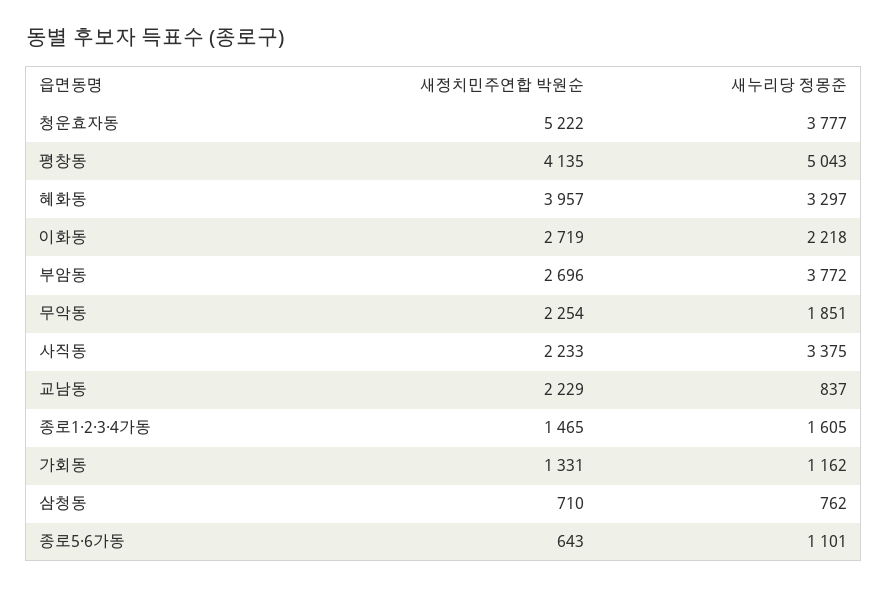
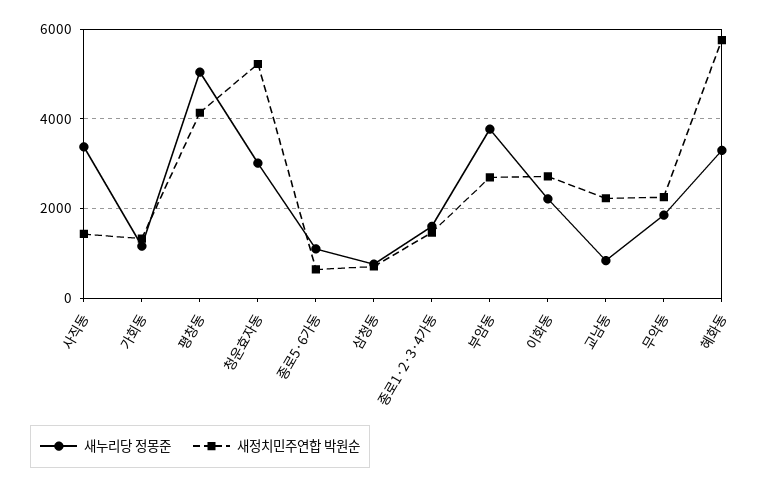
  {
    "새정치민주연합 박원순": {
      "청운효자동": 5222,
      "평창동": 4135,
-     "혜화동": 3957,
+     "혜화동": 5800,
      "이화동": 2719,
      "부암동": 2696,
      "무악동": 2254,
-     "사직동": 2233,
+     "사직동": 1400,
      "교남동": 2229,
      "종로1·2·3·4가동": 1465,
      "가회동": 1331,
      "삼청동": 710,
      "종로5·6가동": 643
    },
    "새누리당 정몽준": {
-     "청운효자동": 3777,
+     "청운효자동": 3000,
      "평창동": 5043,
      "혜화동": 3297,
      "이화동": 2218,
      "부암동": 3772,
      "무악동": 1851,
      "사직동": 3375,
      "교남동": 837,
      "종로1·2·3·4가동": 1605,
      "가회동": 1162,
      "삼청동": 762,
      "종로5·6가동": 1101
    }
  }

